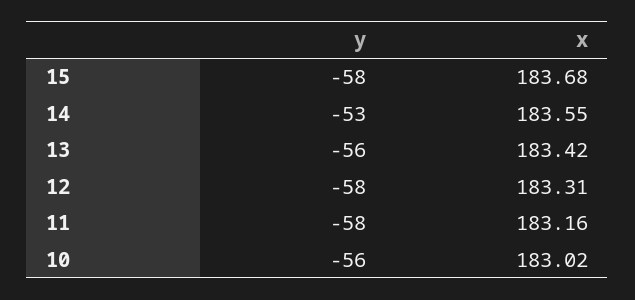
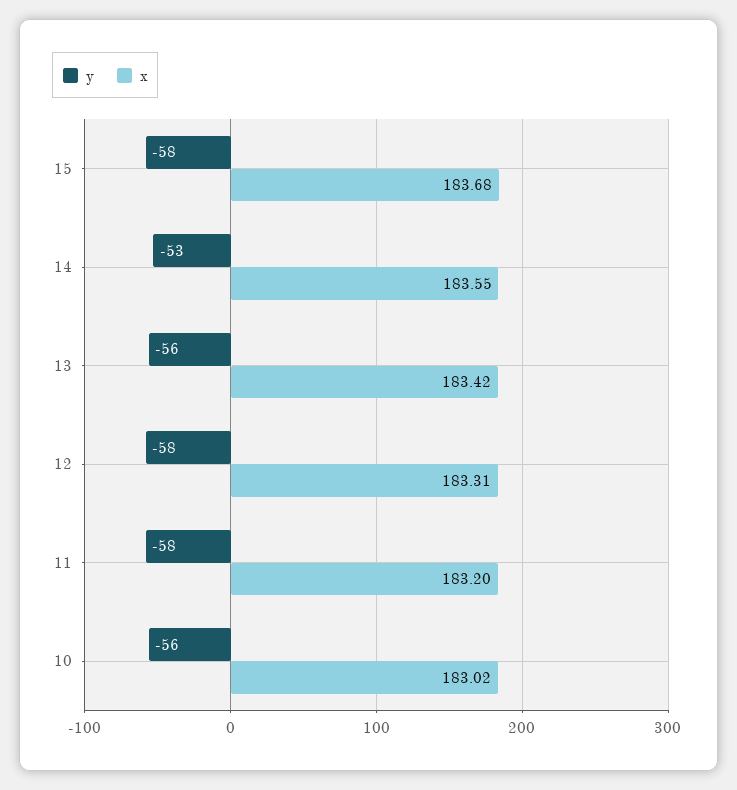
  {
    "y": {
      "15": -58,
      "14": -53,
      "13": -56,
      "12": -58,
      "11": -58,
      "10": -56
    },
    "x": {
      "15": 183.68,
      "14": 183.55,
      "13": 183.42,
      "12": 183.31,
-     "11": 183.16,
+     "11": 183.2,
      "10": 183.02
    }
  }

